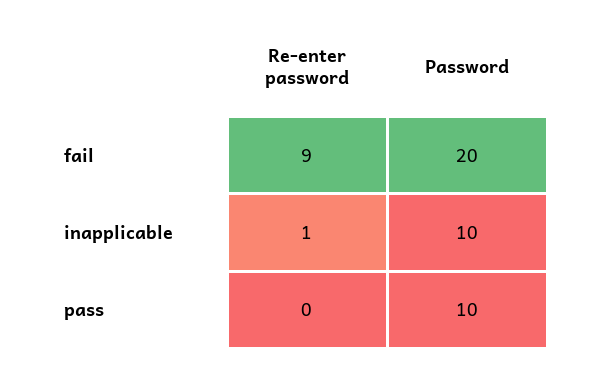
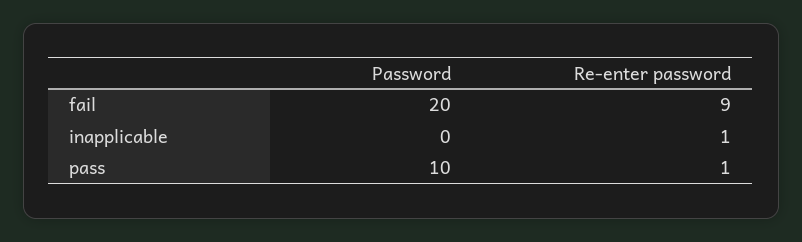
  {
    "Re-enter password": {
      "fail": 9,
      "inapplicable": 1,
-     "pass": 0
+     "pass": 1
    },
    "Password": {
      "fail": 20,
-     "inapplicable": 10,
+     "inapplicable": 0,
      "pass": 10
    }
  }

